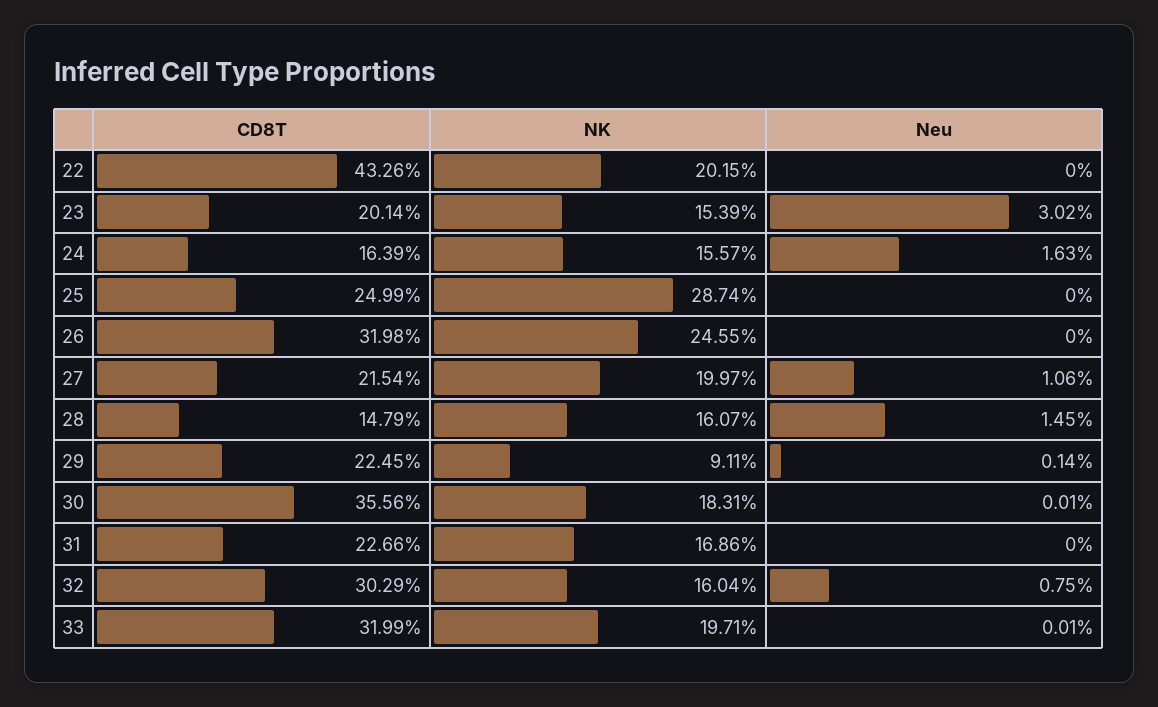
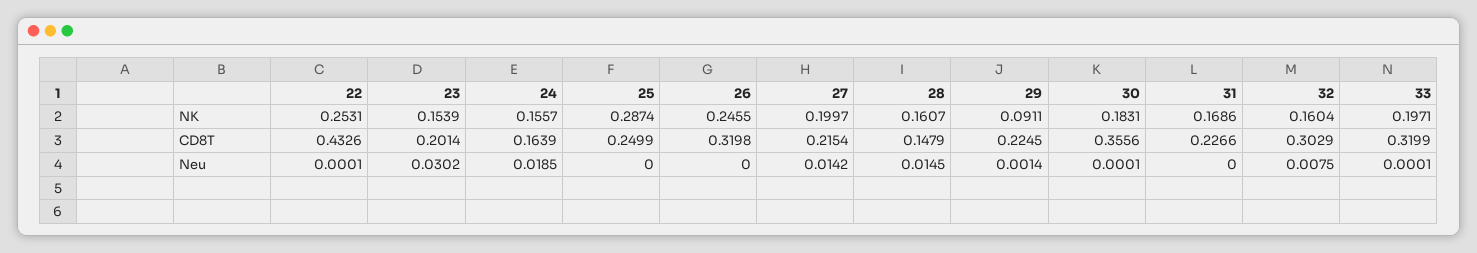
  {
    "CD8T": {
      "22": 0.4326,
      "23": 0.2014,
      "24": 0.1639,
      "25": 0.2499,
      "26": 0.3198,
      "27": 0.2154,
      "28": 0.1479,
      "29": 0.2245,
      "30": 0.3556,
      "31": 0.2266,
      "32": 0.3029,
      "33": 0.3199
    },
    "NK": {
-     "22": 0.2015,
+     "22": 0.2531,
      "23": 0.1539,
      "24": 0.1557,
      "25": 0.2874,
      "26": 0.2455,
      "27": 0.1997,
      "28": 0.1607,
      "29": 0.0911,
      "30": 0.1831,
      "31": 0.1686,
      "32": 0.1604,
      "33": 0.1971
    },
    "Neu": {
-     "22": 0,
+     "22": 0.0001,
      "23": 0.0302,
-     "24": 0.0163,
+     "24": 0.0185,
      "25": 0,
      "26": 0,
-     "27": 0.0106,
+     "27": 0.0142,
      "28": 0.0145,
      "29": 0.0014,
      "30": 0.0001,
      "31": 0,
      "32": 0.0075,
      "33": 0.0001
    }
  }

